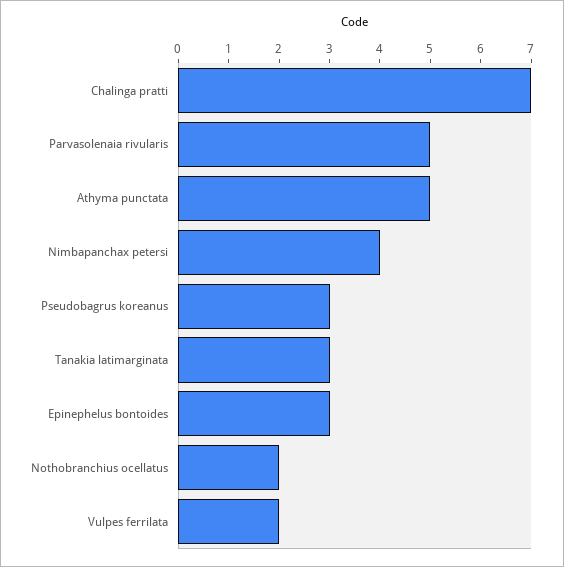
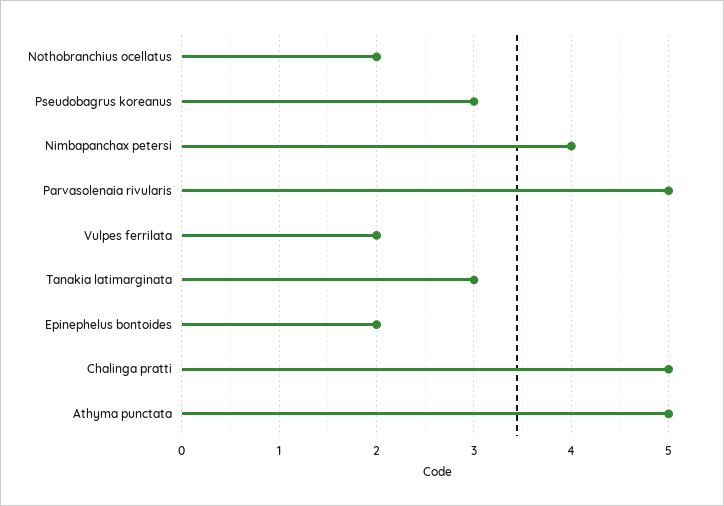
  {
-   "Chalinga pratti": 7,
+   "Chalinga pratti": 5,
    "Parvasolenaia rivularis": 5,
    "Athyma punctata": 5,
    "Nimbapanchax petersi": 4,
    "Pseudobagrus koreanus": 3,
    "Tanakia latimarginata": 3,
-   "Epinephelus bontoides": 3,
+   "Epinephelus bontoides": 2,
    "Nothobranchius ocellatus": 2,
    "Vulpes ferrilata": 2
  }

